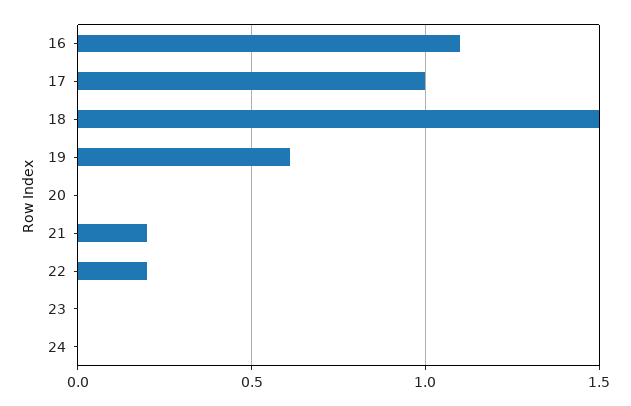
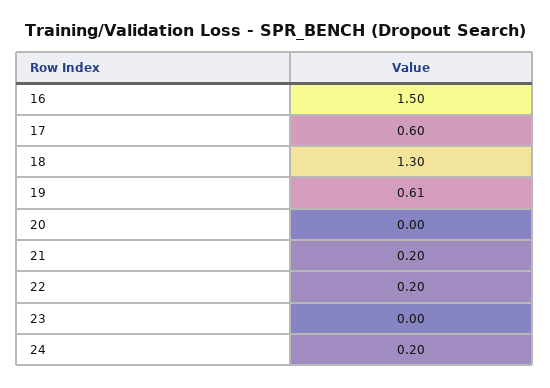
  {
-   "16": 1.1,
+   "16": 1.5,
-   "17": 1,
+   "17": 0.6,
-   "18": 1.5,
+   "18": 1.3,
    "19": 0.61,
    "20": 0,
    "21": 0.2,
    "22": 0.2,
    "23": 0,
-   "24": 0
+   "24": 0.2
  }

